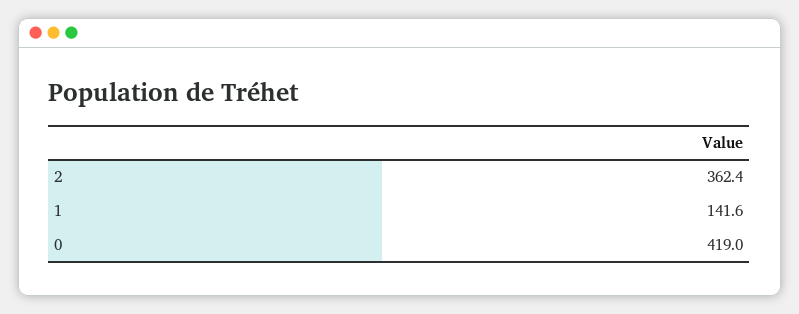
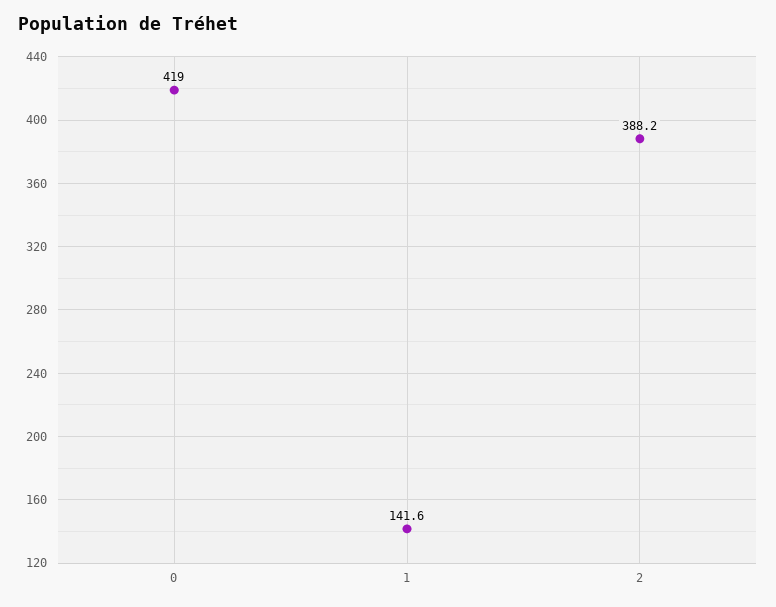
  {
-   "2": 362.4,
+   "2": 388.2,
    "1": 141.6,
    "0": 419
  }

